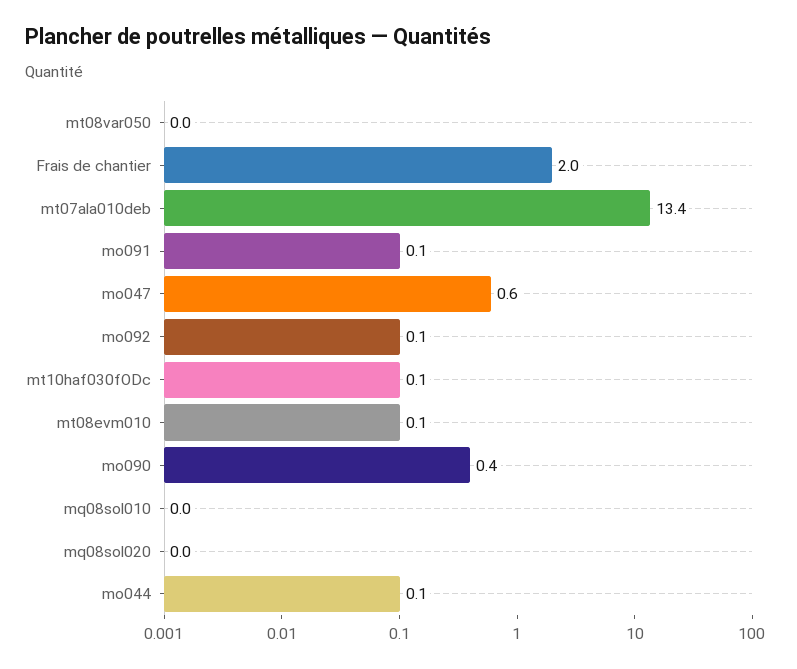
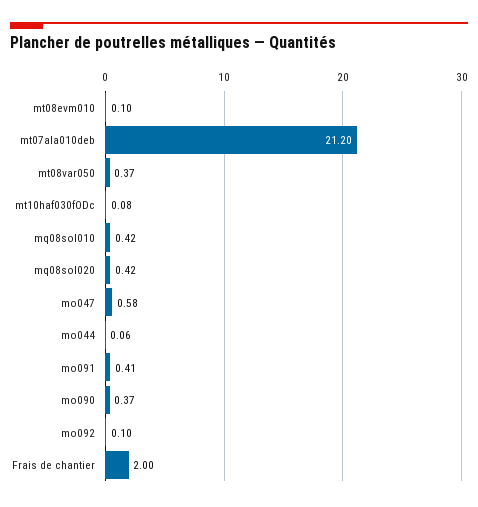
  {
-   "mt08var050": 0,
+   "mt08var050": 0.37,
    "Frais de chantier": 2,
-   "mt07ala010deb": 13.4,
+   "mt07ala010deb": 21.2,
-   "mo091": 0.1,
+   "mo091": 0.41,
    "mo047": 0.58,
    "mo092": 0.1,
    "mt10haf030fODc": 0.08,
    "mt08evm010": 0.1,
    "mo090": 0.37,
-   "mq08sol010": 0,
+   "mq08sol010": 0.42,
-   "mq08sol020": 0,
+   "mq08sol020": 0.42,
    "mo044": 0.06
  }

